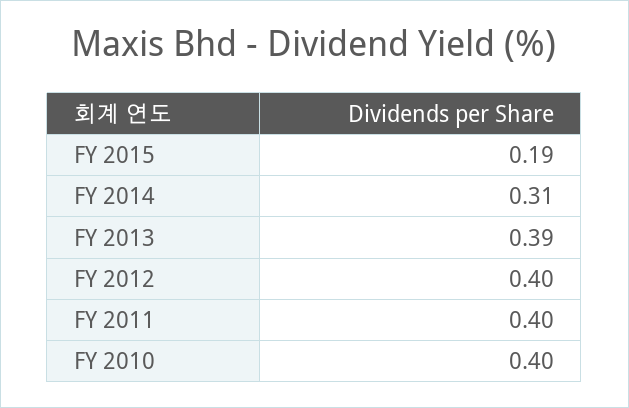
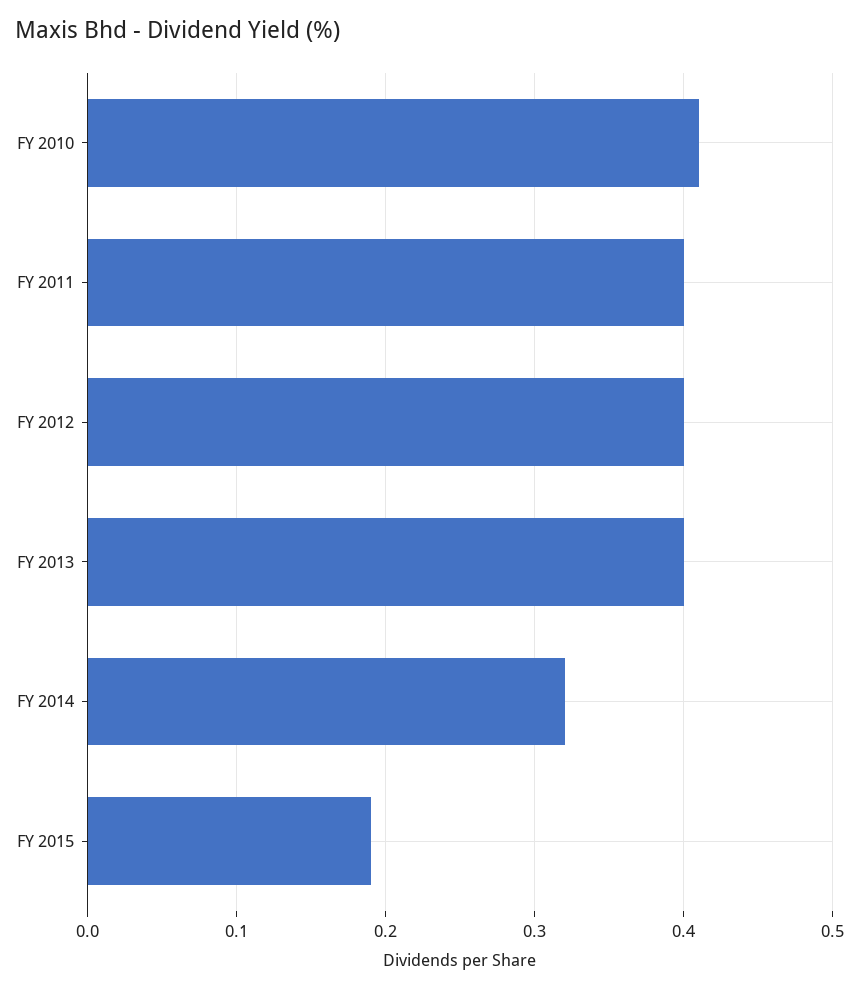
  {
    "FY 2015": 0.19,
-   "FY 2014": 0.31,
+   "FY 2014": 0.32,
-   "FY 2013": 0.39,
+   "FY 2013": 0.4,
    "FY 2012": 0.4,
    "FY 2011": 0.4,
-   "FY 2010": 0.4
+   "FY 2010": 0.41
  }

